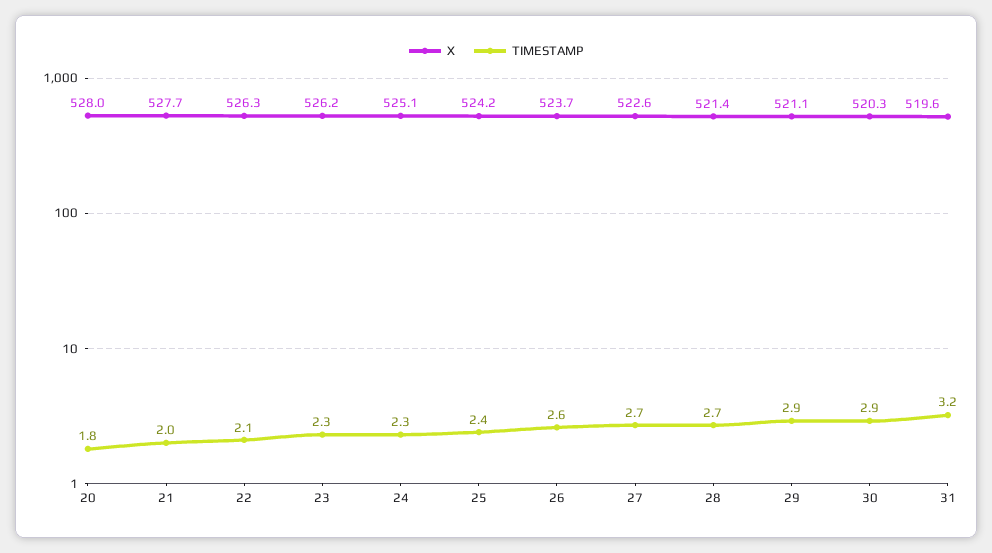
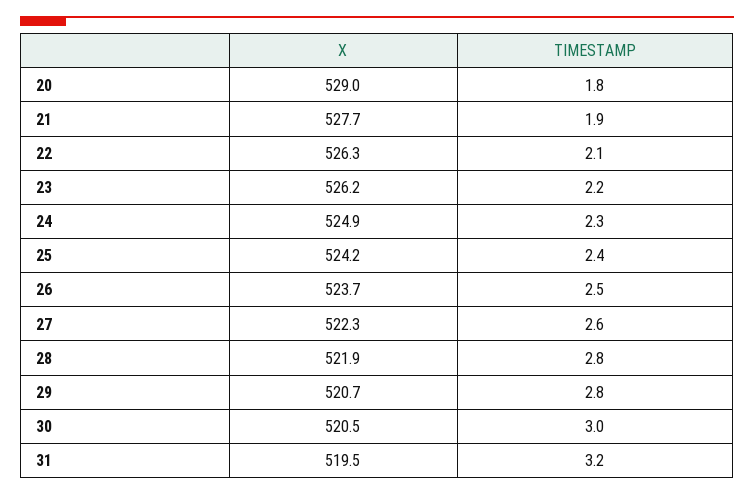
  {
    "X": {
-     "20": 528,
+     "20": 529,
      "21": 527.7,
      "22": 526.3,
      "23": 526.2,
-     "24": 525.1,
+     "24": 524.9,
      "25": 524.2,
      "26": 523.7,
-     "27": 522.6,
+     "27": 522.3,
-     "28": 521.4,
+     "28": 521.9,
-     "29": 521.1,
+     "29": 520.7,
-     "30": 520.3,
+     "30": 520.5,
-     "31": 519.6
+     "31": 519.5
    },
    "TIMESTAMP": {
      "20": 1.8,
-     "21": 2,
+     "21": 1.9,
      "22": 2.1,
-     "23": 2.3,
+     "23": 2.2,
      "24": 2.3,
      "25": 2.4,
-     "26": 2.6,
+     "26": 2.5,
-     "27": 2.7,
+     "27": 2.6,
-     "28": 2.7,
+     "28": 2.8,
-     "29": 2.9,
+     "29": 2.8,
-     "30": 2.9,
+     "30": 3,
      "31": 3.2
    }
  }

